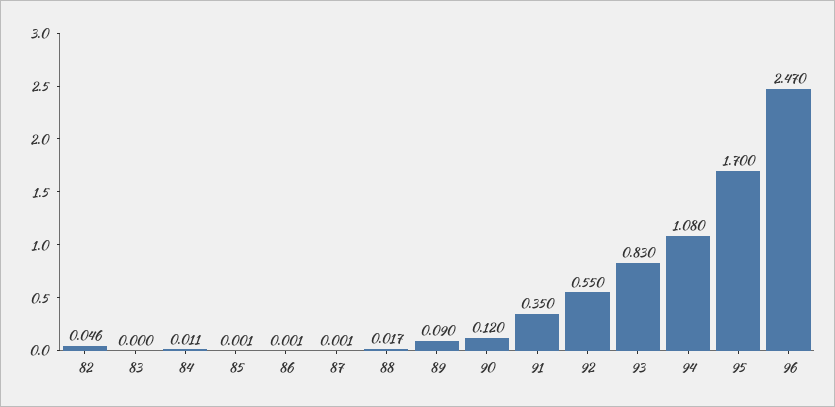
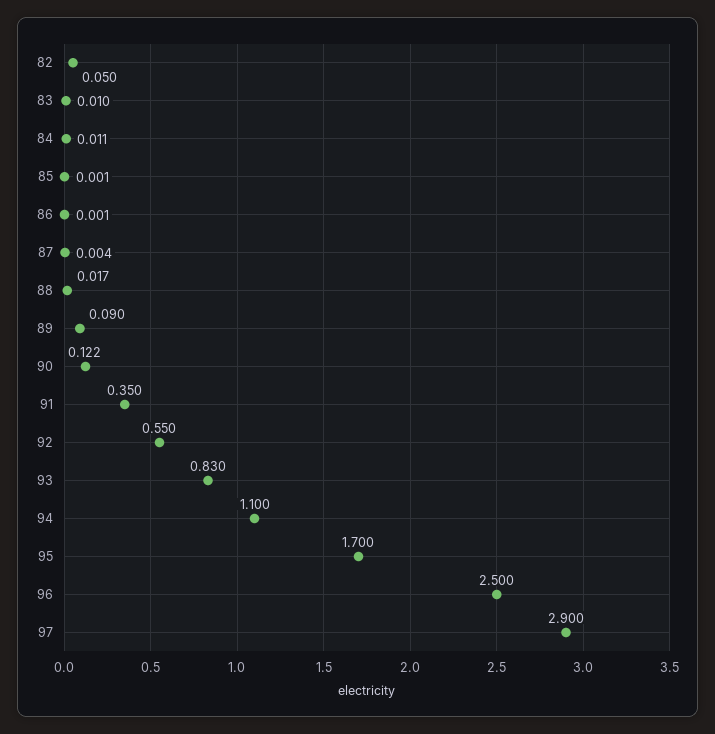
  {
-   "82": 0.046,
+   "82": 0.05,
-   "83": 0,
+   "83": 0.01,
    "84": 0.011,
    "85": 0.001,
    "86": 0.001,
-   "87": 0.001,
+   "87": 0.004,
    "88": 0.017,
    "89": 0.09,
-   "90": 0.12,
+   "90": 0.122,
    "91": 0.35,
    "92": 0.55,
    "93": 0.83,
-   "94": 1.08,
+   "94": 1.1,
    "95": 1.7,
-   "96": 2.47
+   "96": 2.5,
+   "97": 2.9
  }

